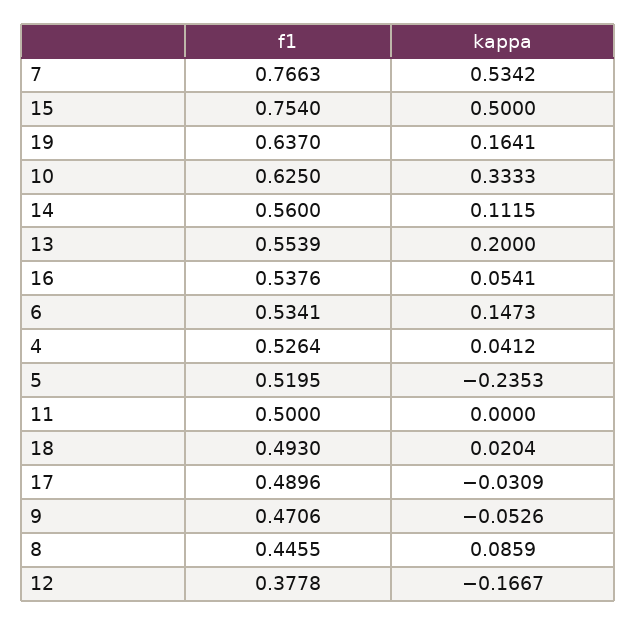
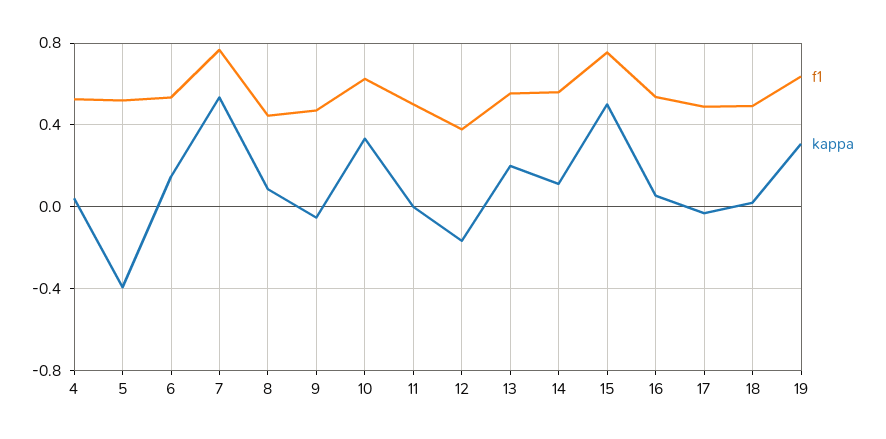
  {
    "f1": {
      "7": 0.7663,
      "15": 0.754,
      "19": 0.637,
      "10": 0.625,
      "14": 0.56,
      "13": 0.5539,
      "16": 0.5376,
      "6": 0.5341,
      "4": 0.5264,
      "5": 0.5195,
      "11": 0.5,
      "18": 0.493,
      "17": 0.4896,
      "9": 0.4706,
      "8": 0.4455,
      "12": 0.3778
    },
    "kappa": {
      "7": 0.5342,
      "15": 0.5,
-     "19": 0.1641,
+     "19": 0.3,
      "10": 0.3333,
      "14": 0.1115,
      "13": 0.2,
      "16": 0.0541,
      "6": 0.1473,
      "4": 0.0412,
-     "5": -0.2353,
+     "5": -0.4,
      "11": 0,
      "18": 0.0204,
      "17": -0.0309,
      "9": -0.0526,
      "8": 0.0859,
      "12": -0.1667
    }
  }

